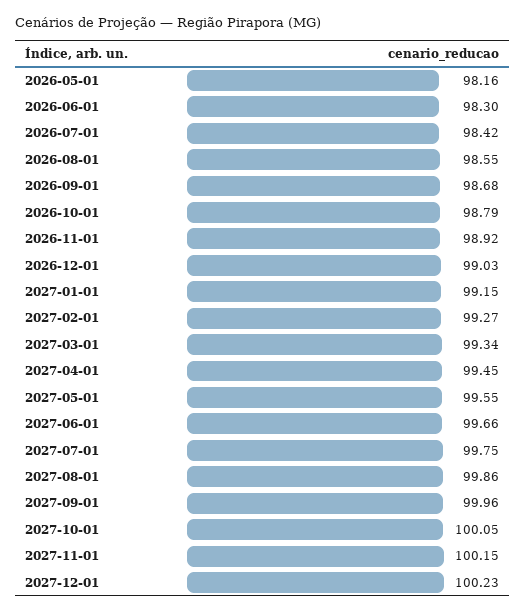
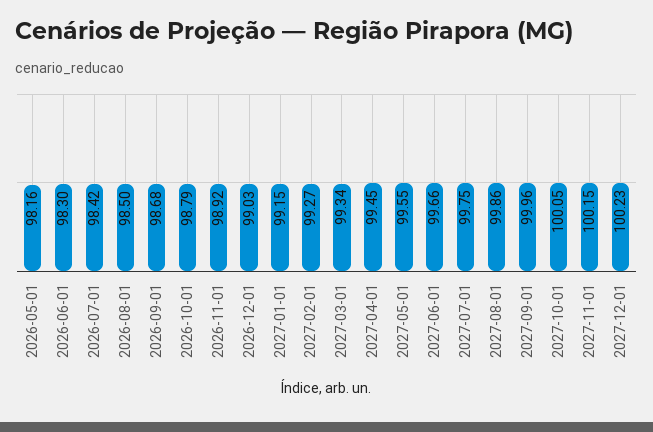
  {
    "2026-05-01": 98.16,
    "2026-06-01": 98.3,
    "2026-07-01": 98.42,
-   "2026-08-01": 98.55,
+   "2026-08-01": 98.5,
    "2026-09-01": 98.68,
    "2026-10-01": 98.79,
    "2026-11-01": 98.92,
    "2026-12-01": 99.03,
    "2027-01-01": 99.15,
    "2027-02-01": 99.27,
    "2027-03-01": 99.34,
    "2027-04-01": 99.45,
    "2027-05-01": 99.55,
    "2027-06-01": 99.66,
    "2027-07-01": 99.75,
    "2027-08-01": 99.86,
    "2027-09-01": 99.96,
    "2027-10-01": 100.05,
    "2027-11-01": 100.15,
    "2027-12-01": 100.23
  }

